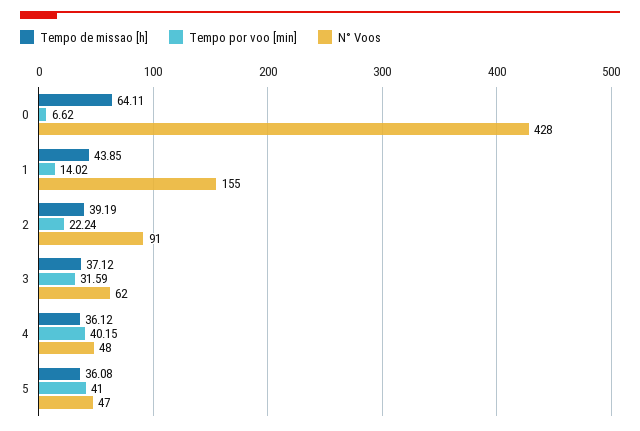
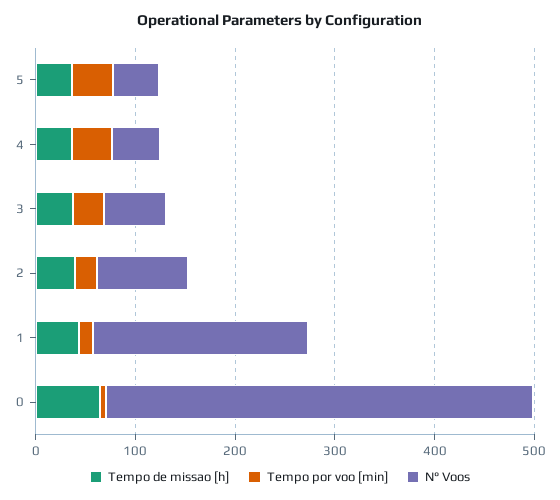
  {
    "Tempo de missao [h]": {
      "0": 64.11,
      "1": 43.85,
      "2": 39.19,
      "3": 37.12,
      "4": 36.12,
      "5": 36.08
    },
    "Tempo por voo [min]": {
      "0": 6.62,
      "1": 14.02,
      "2": 22.24,
      "3": 31.59,
      "4": 40.15,
      "5": 41
    },
    "N° Voos": {
      "0": 428,
-     "1": 155,
+     "1": 220,
      "2": 91,
      "3": 62,
      "4": 48,
      "5": 47
    }
  }

